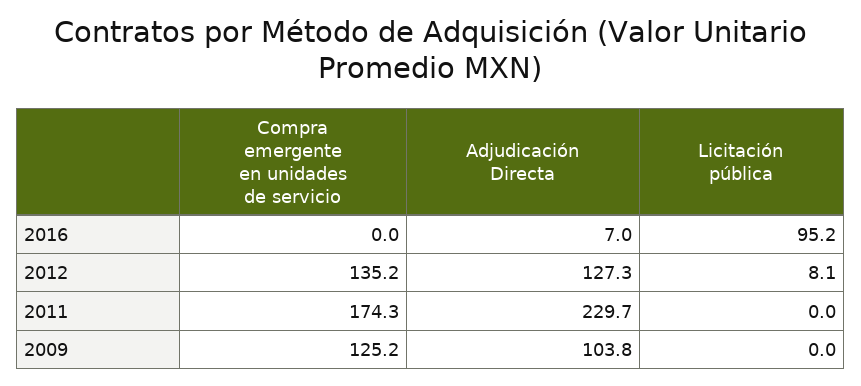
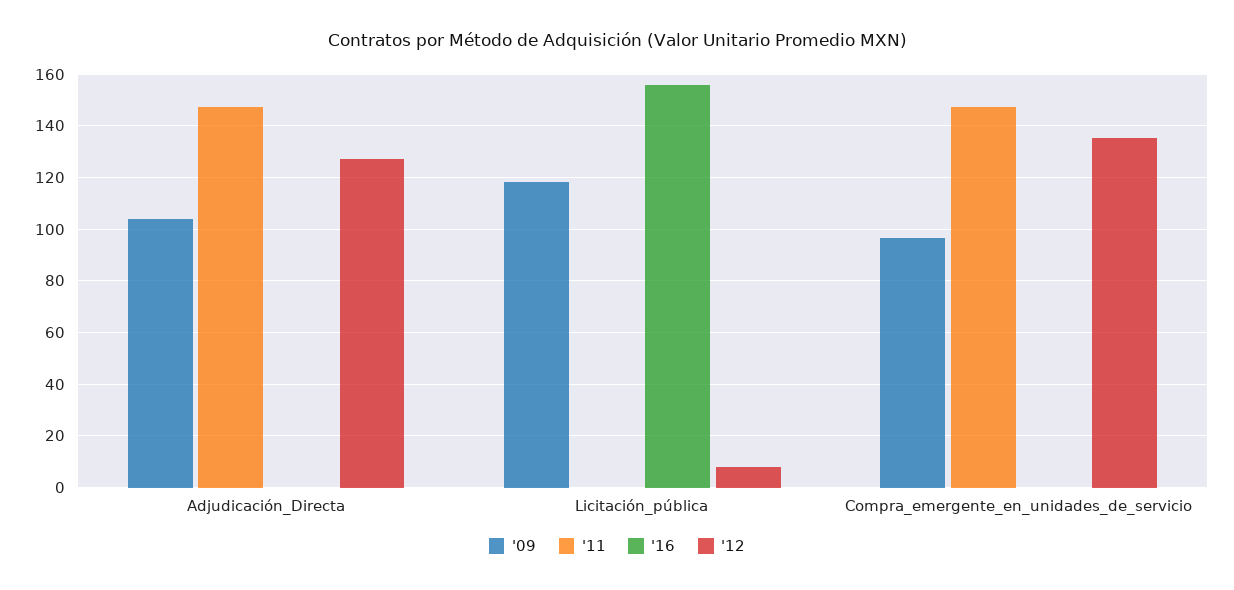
  {
    "2016": {
      "Compra emergente en unidades de servicio": 0,
-     "Adjudicación Directa": 7,
+     "Adjudicación Directa": 0,
-     "Licitación pública": 95.2
+     "Licitación pública": 155
    },
    "2012": {
      "Compra emergente en unidades de servicio": 135.2,
      "Adjudicación Directa": 127.3,
      "Licitación pública": 8.1
    },
    "2011": {
-     "Compra emergente en unidades de servicio": 174.3,
+     "Compra emergente en unidades de servicio": 147.5,
-     "Adjudicación Directa": 229.7,
+     "Adjudicación Directa": 147.5,
      "Licitación pública": 0
    },
    "2009": {
-     "Compra emergente en unidades de servicio": 125.2,
+     "Compra emergente en unidades de servicio": 97.5,
      "Adjudicación Directa": 103.8,
-     "Licitación pública": 0
+     "Licitación pública": 117.5
    }
  }

